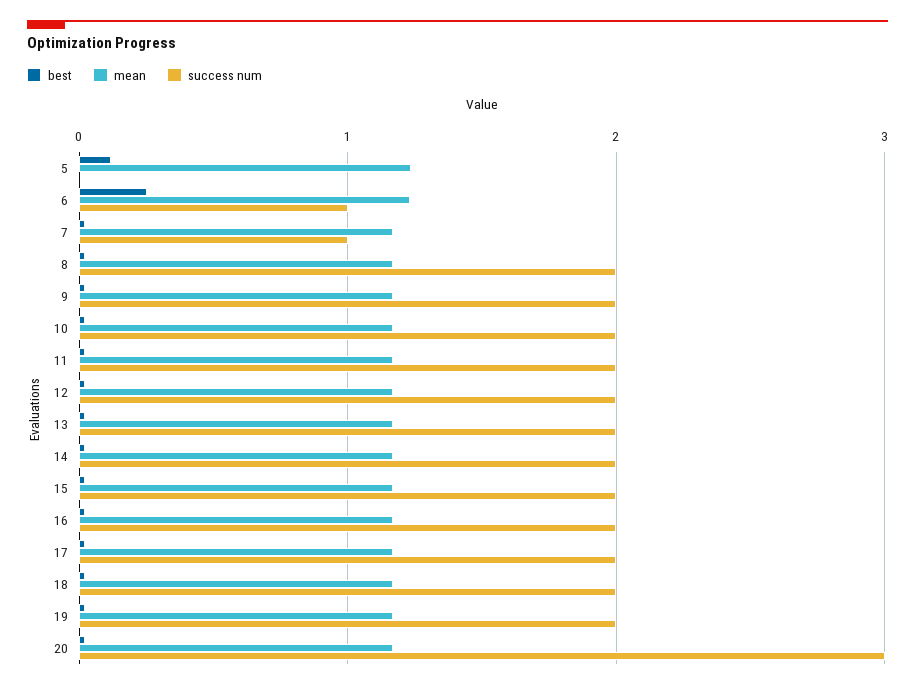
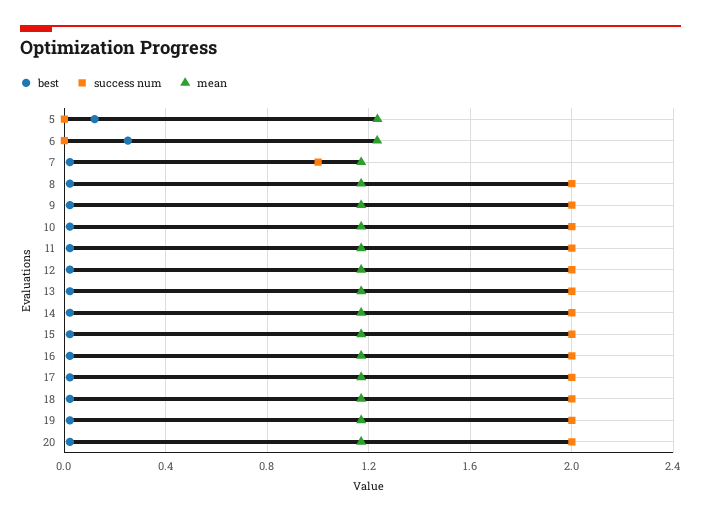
  {
    "best": {
      "5": 0.1,
      "6": 0.25,
      "7": 0,
      "8": 0,
      "9": 0,
      "10": 0,
      "11": 0,
      "12": 0,
      "13": 0,
      "14": 0,
      "15": 0,
      "16": 0,
      "17": 0,
      "18": 0,
      "19": 0,
      "20": 0
    },
    "mean": {
      "5": 1.25,
      "6": 1.25,
      "7": 1.15,
      "8": 1.15,
      "9": 1.15,
      "10": 1.15,
      "11": 1.15,
      "12": 1.15,
      "13": 1.15,
      "14": 1.15,
      "15": 1.15,
      "16": 1.15,
      "17": 1.15,
      "18": 1.15,
      "19": 1.15,
      "20": 1.15
    },
    "success num": {
      "5": 0,
-     "6": 1,
+     "6": 0,
      "7": 1,
      "8": 2,
      "9": 2,
      "10": 2,
      "11": 2,
      "12": 2,
      "13": 2,
      "14": 2,
      "15": 2,
      "16": 2,
      "17": 2,
      "18": 2,
      "19": 2,
-     "20": 3
+     "20": 2
    }
  }

